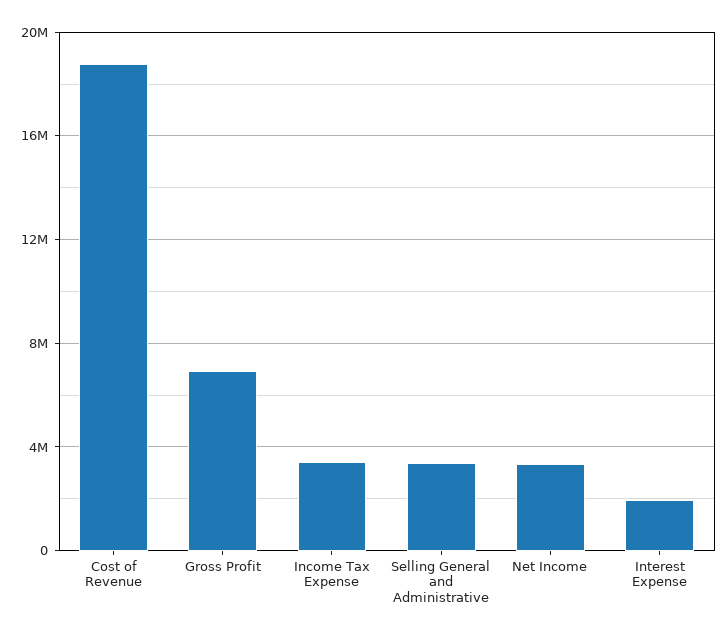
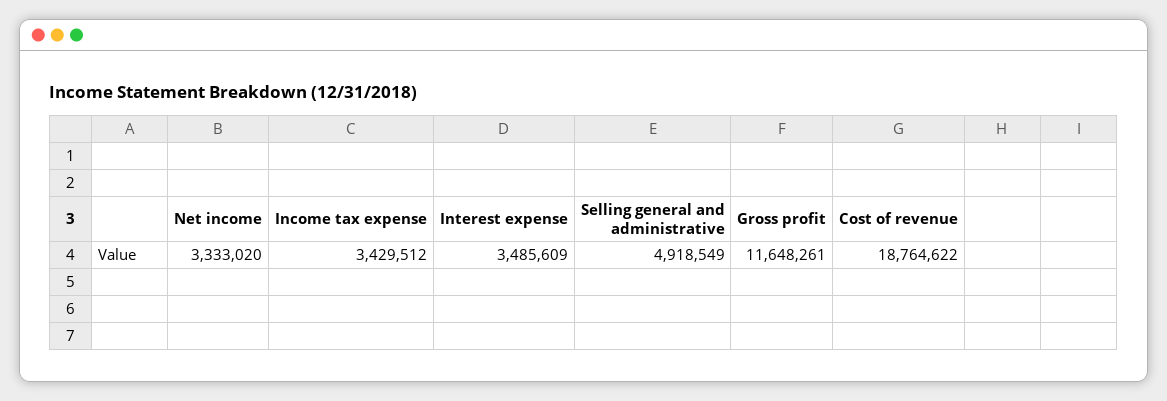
  {
    "Cost of Revenue": 18764622,
-   "Gross Profit": 7000000,
+   "Gross Profit": 11648261,
    "Income Tax Expense": 3429512,
-   "Selling General and Administrative": 3500000,
+   "Selling General and Administrative": 4918549,
    "Net Income": 3333020,
-   "Interest Expense": 2000000
+   "Interest Expense": 3485609
  }

